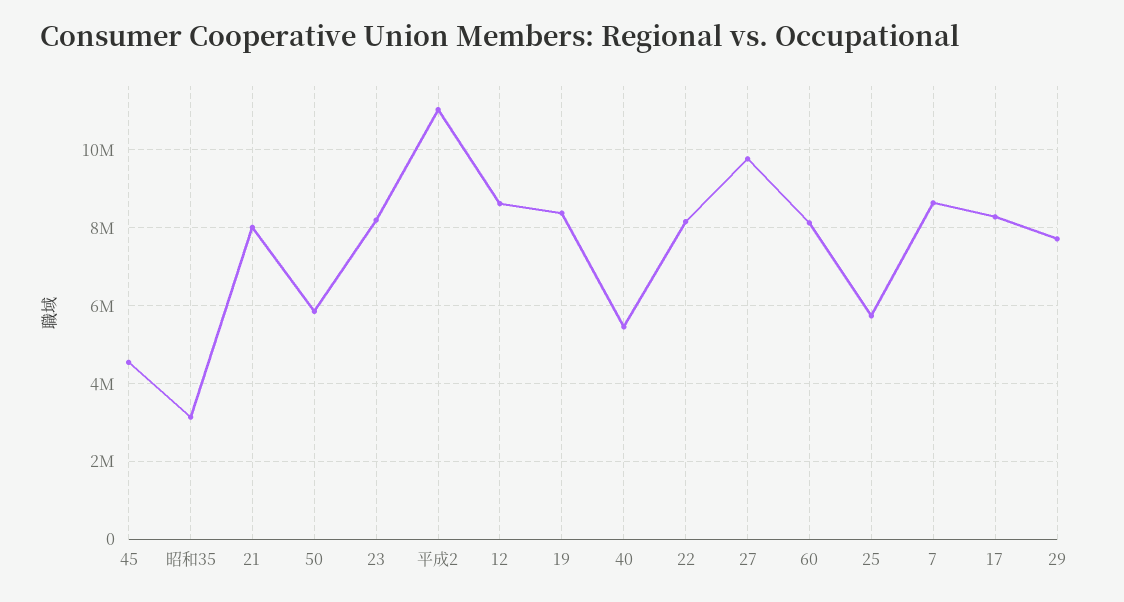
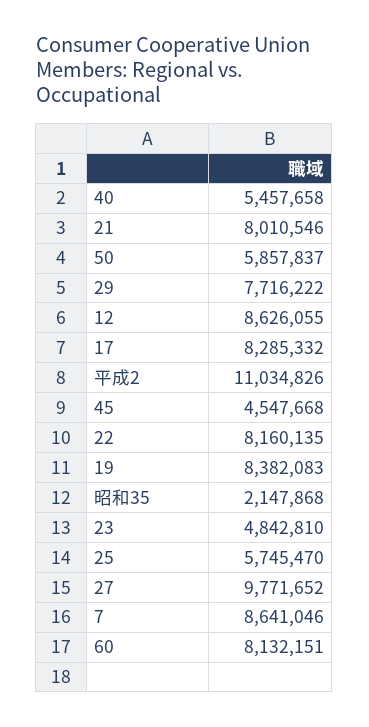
  {
    "45": 4547668,
-   "昭和35": 3200000,
+   "昭和35": 2147868,
    "21": 8010546,
    "50": 5857837,
-   "23": 8200000,
+   "23": 4842810,
    "平成2": 11034826,
    "12": 8626055,
    "19": 8382083,
    "40": 5457658,
    "22": 8160135,
    "27": 9771652,
    "60": 8132151,
    "25": 5745470,
    "7": 8641046,
    "17": 8285332,
    "29": 7716222
  }

